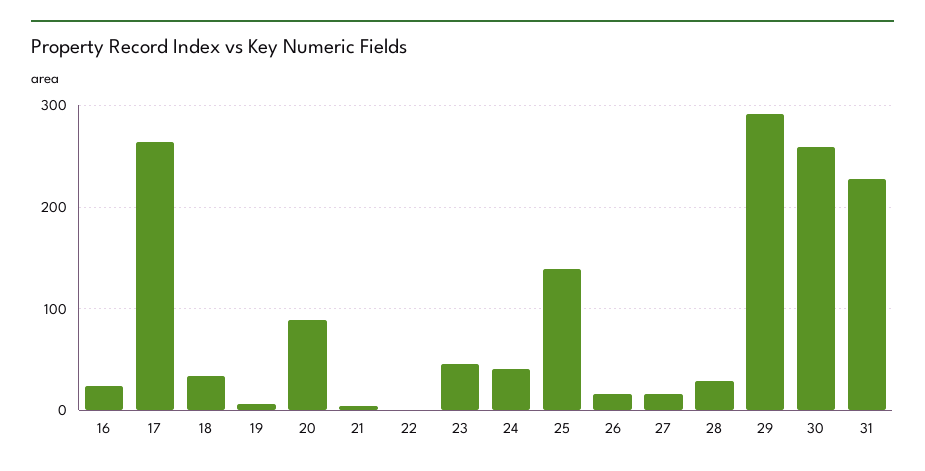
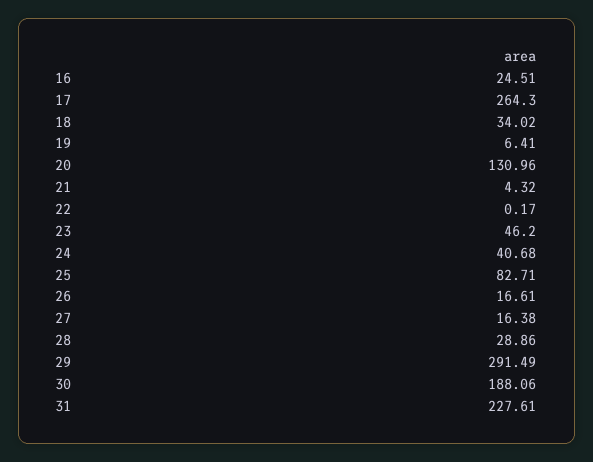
  {
    "16": 24.51,
    "17": 264.3,
    "18": 34.02,
    "19": 6.41,
-   "20": 90,
+   "20": 130.96,
    "21": 4.32,
    "22": 0.17,
    "23": 46.2,
    "24": 40.68,
-   "25": 140,
+   "25": 82.71,
    "26": 16.61,
    "27": 16.38,
    "28": 28.86,
    "29": 291.49,
-   "30": 260,
+   "30": 188.06,
    "31": 227.61
  }

